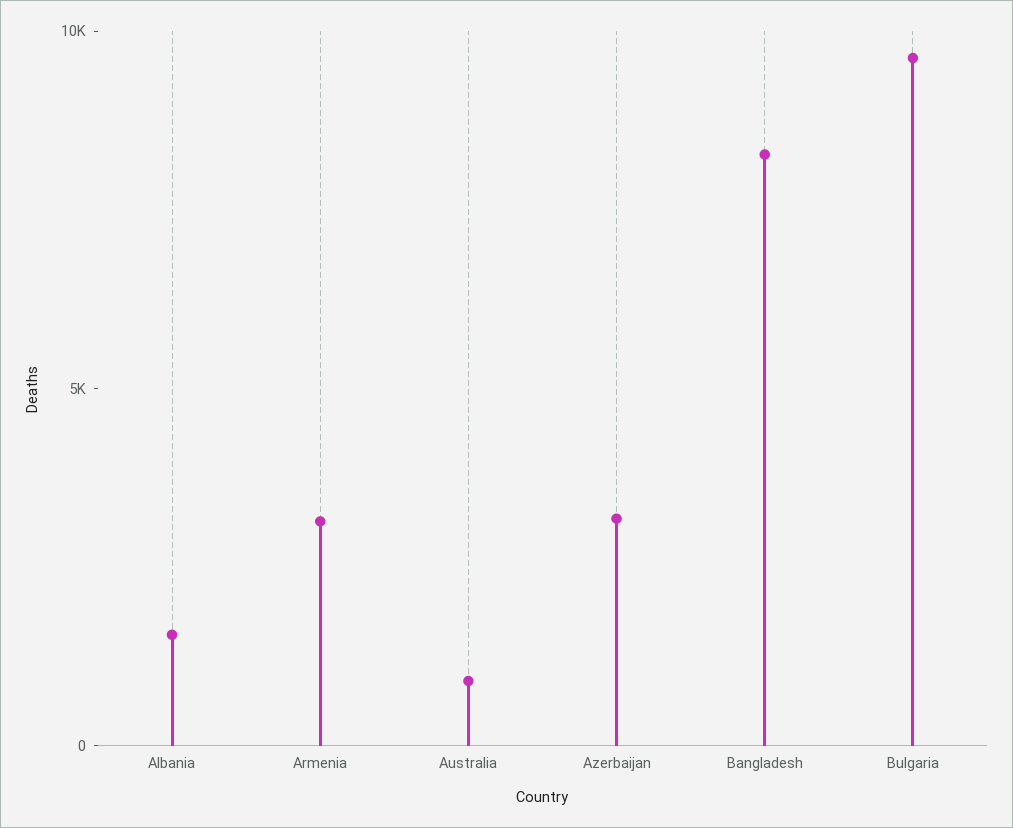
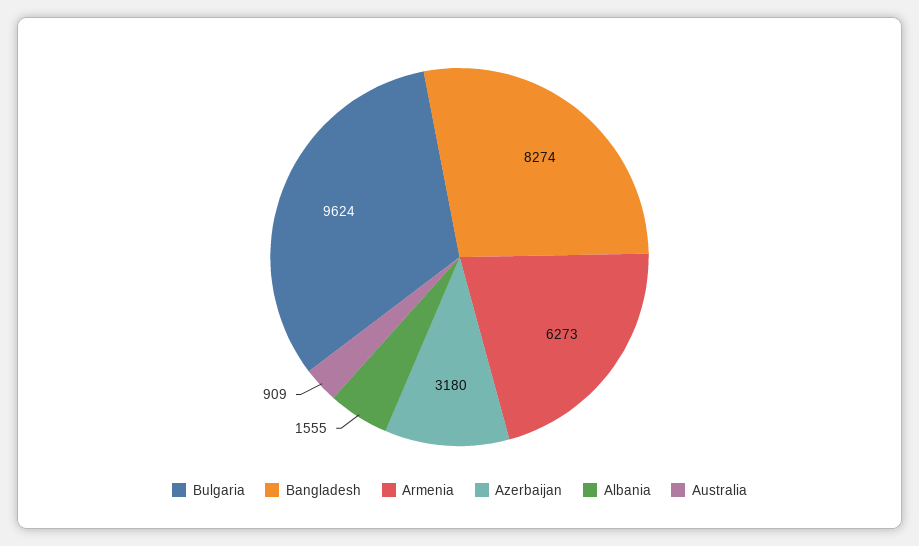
  {
    "Albania": 1555,
-   "Armenia": 3000,
+   "Armenia": 6273,
    "Australia": 909,
    "Azerbaijan": 3180,
    "Bangladesh": 8274,
    "Bulgaria": 9624
  }

